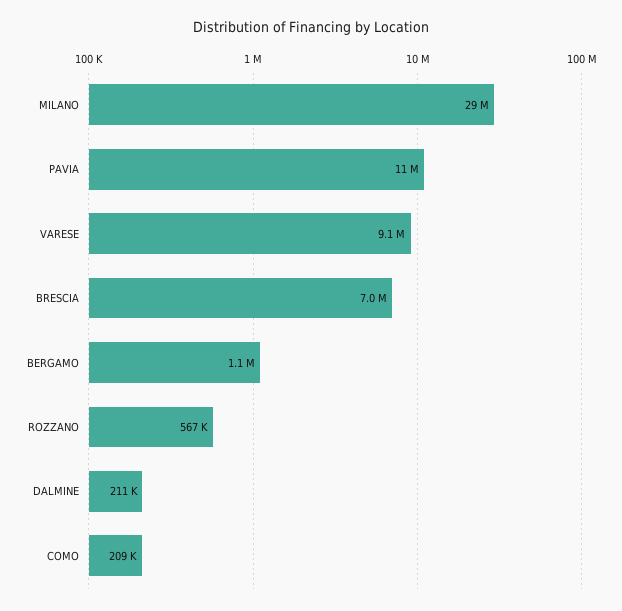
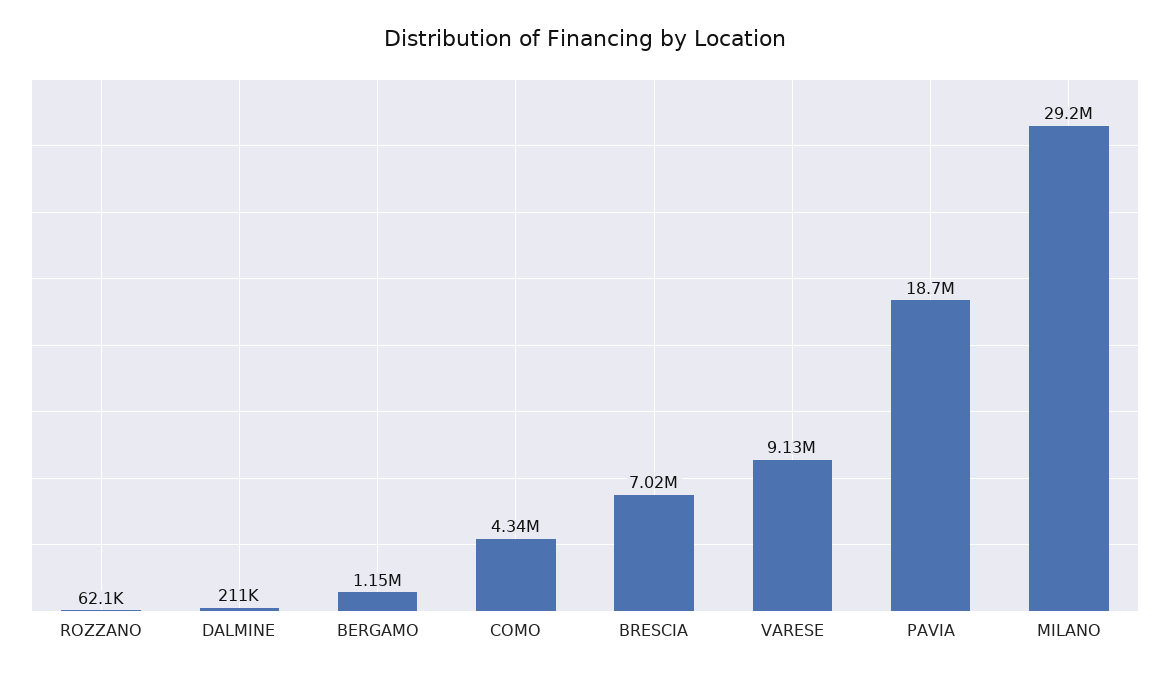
  {
    "MILANO": 29200000,
-   "PAVIA": 11000000,
+   "PAVIA": 18700000,
    "VARESE": 9130000,
    "BRESCIA": 7020000,
    "BERGAMO": 1150000,
-   "ROZZANO": 567000,
+   "ROZZANO": 62100,
    "DALMINE": 211000,
-   "COMO": 209000
+   "COMO": 4340000
  }

